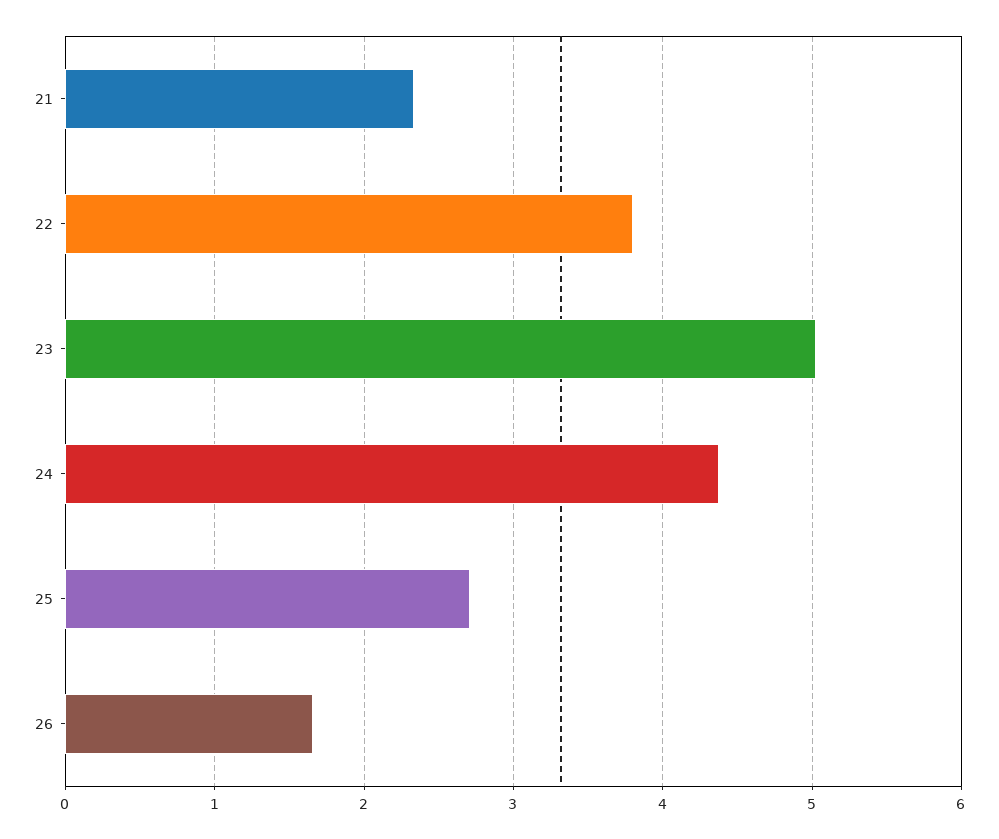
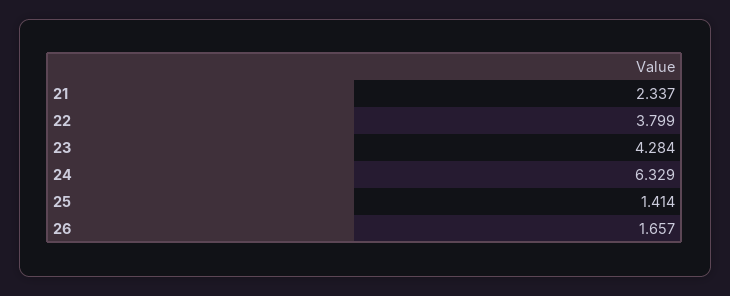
  {
    "21": 2.337,
    "22": 3.799,
-   "23": 5,
+   "23": 4.284,
-   "24": 4.4,
+   "24": 6.329,
-   "25": 2.7,
+   "25": 1.414,
    "26": 1.657
  }

